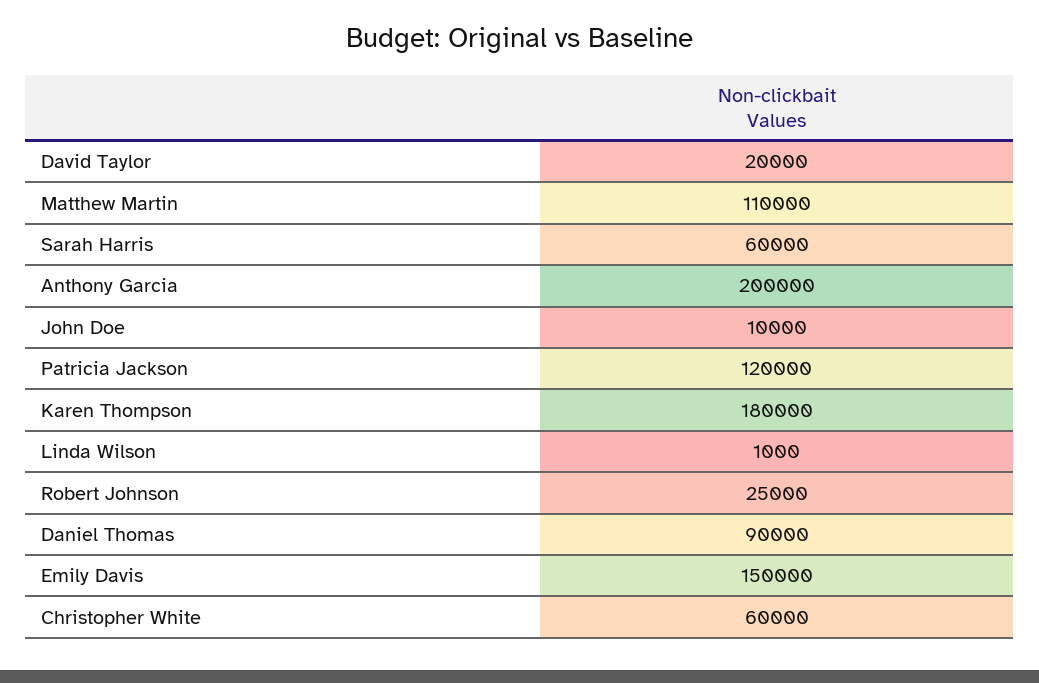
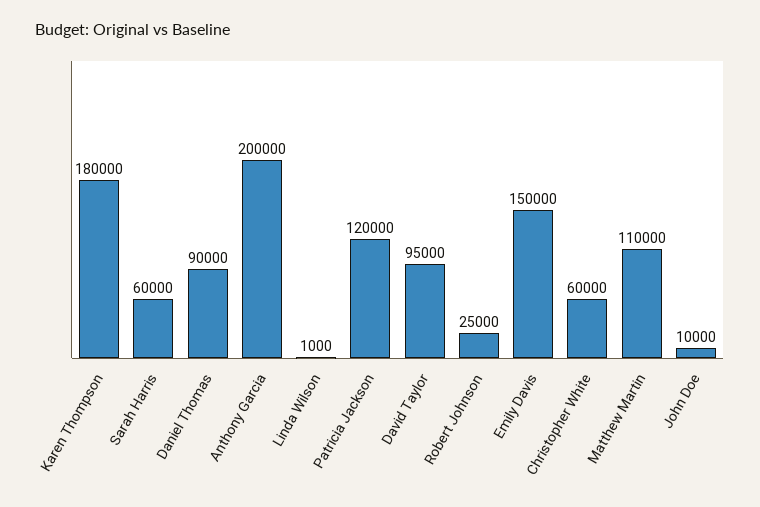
  {
-   "David Taylor": 20000,
+   "David Taylor": 95000,
    "Matthew Martin": 110000,
    "Sarah Harris": 60000,
    "Anthony Garcia": 200000,
    "John Doe": 10000,
    "Patricia Jackson": 120000,
    "Karen Thompson": 180000,
    "Linda Wilson": 1000,
    "Robert Johnson": 25000,
    "Daniel Thomas": 90000,
    "Emily Davis": 150000,
    "Christopher White": 60000
  }

